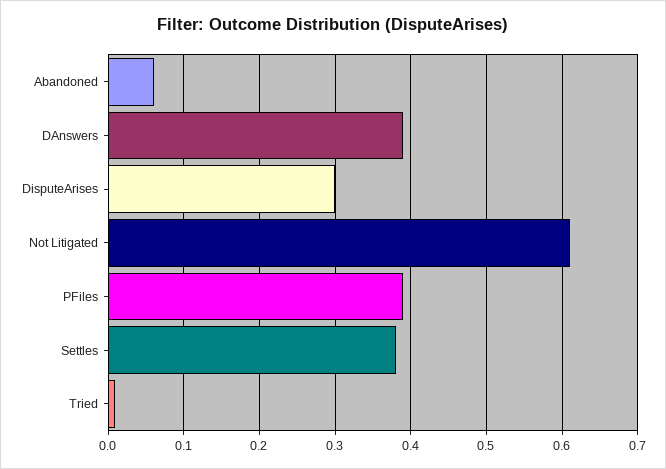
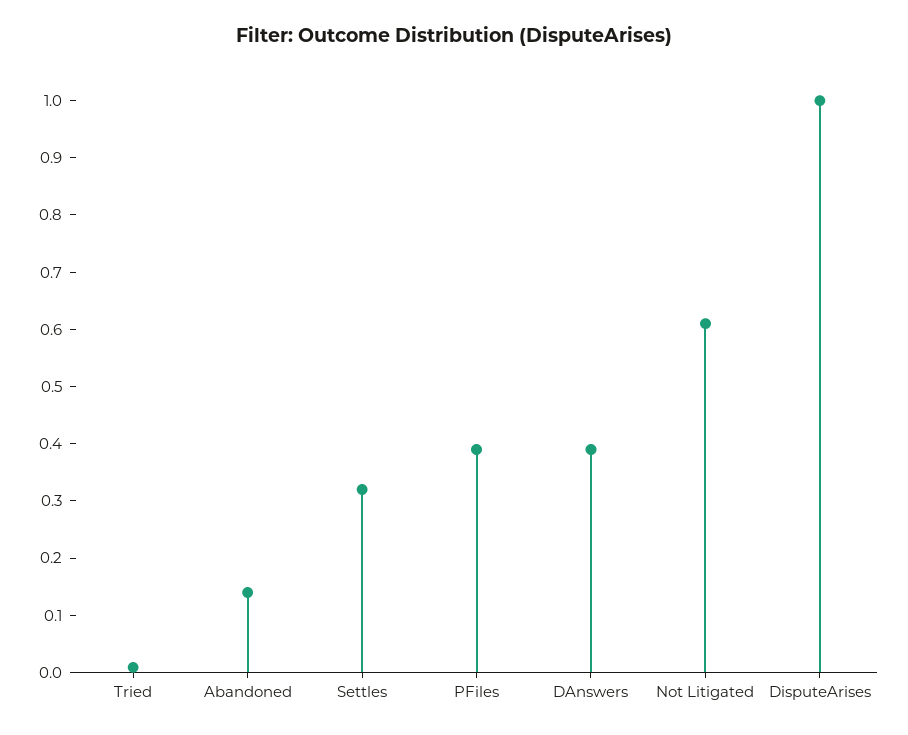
  {
-   "Abandoned": 0.06,
+   "Abandoned": 0.14,
    "DAnswers": 0.39,
-   "DisputeArises": 0.3,
+   "DisputeArises": 1,
    "Not Litigated": 0.61,
    "PFiles": 0.39,
-   "Settles": 0.38,
+   "Settles": 0.32,
    "Tried": 0.01
  }

